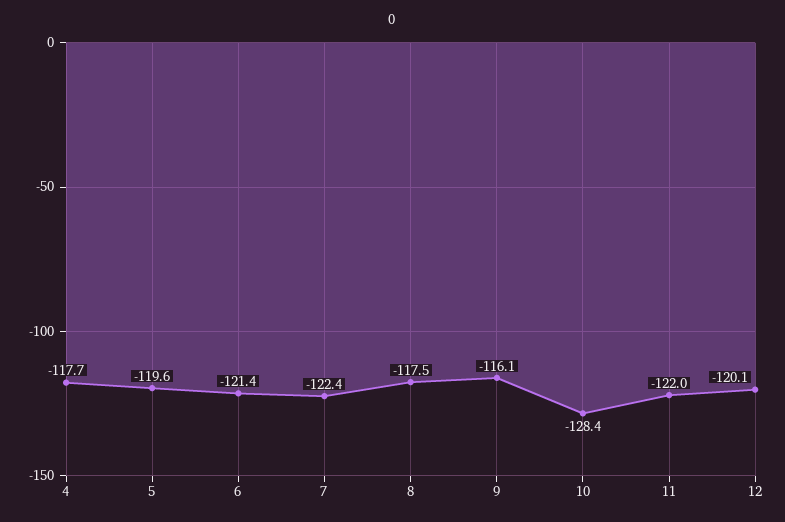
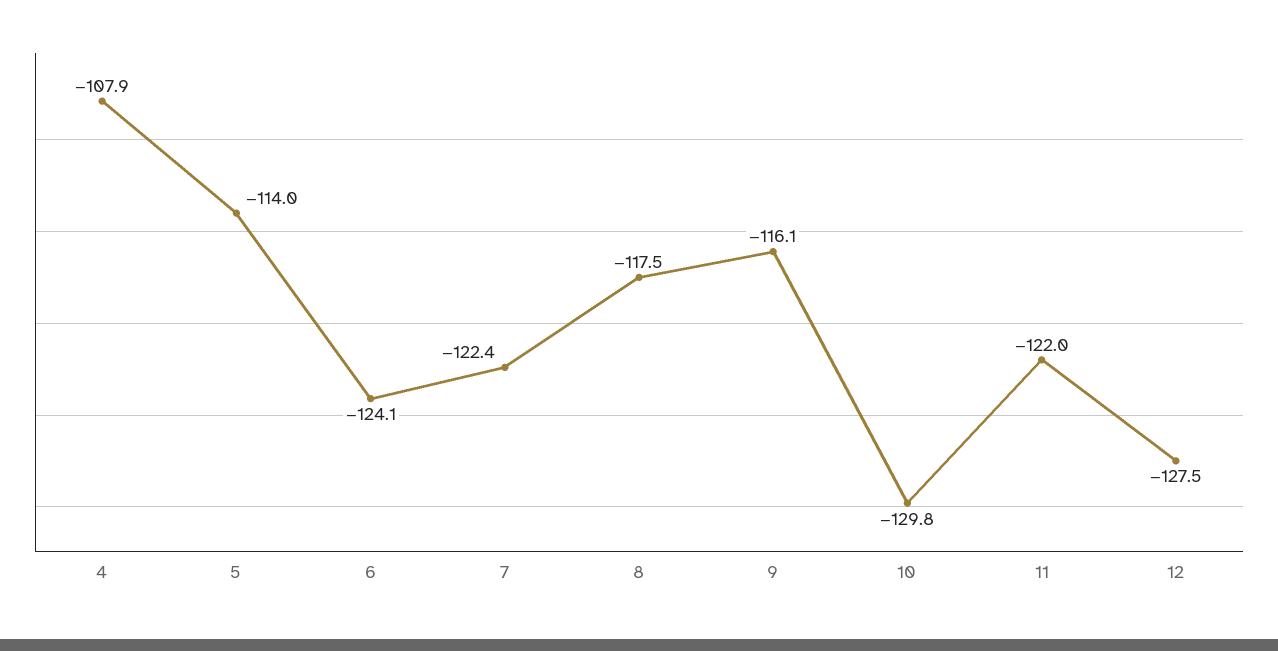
  {
-   "4": -117.7,
+   "4": -107.9,
-   "5": -119.6,
+   "5": -114,
-   "6": -121.4,
+   "6": -124.1,
    "7": -122.4,
    "8": -117.5,
    "9": -116.1,
-   "10": -128.4,
+   "10": -129.8,
    "11": -122,
-   "12": -120.1
+   "12": -127.5
  }

